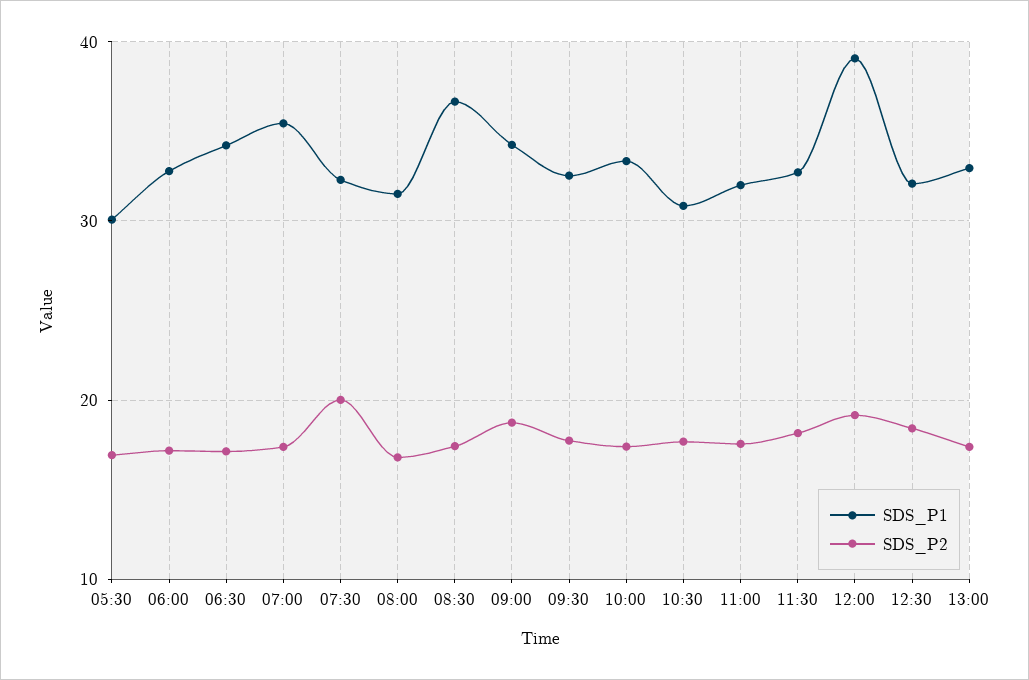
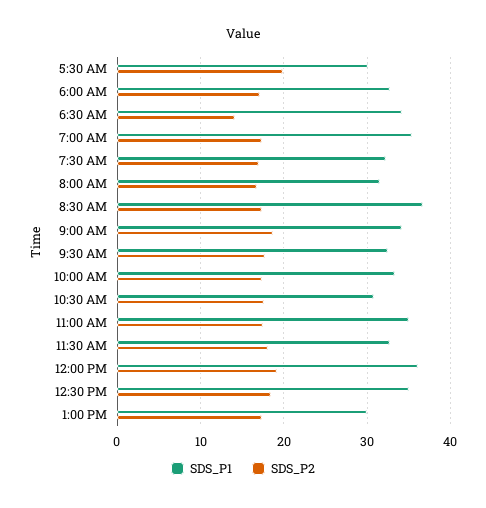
  {
    "SDS_P1": {
      "05:30": 30,
      "06:00": 33,
      "06:30": 34,
      "07:00": 35,
      "07:30": 32,
      "08:00": 32,
      "08:30": 37,
      "09:00": 34,
      "09:30": 33,
      "10:00": 33,
      "10:30": 31,
-     "11:00": 32,
+     "11:00": 35,
      "11:30": 33,
-     "12:00": 39,
+     "12:00": 36,
-     "12:30": 32,
+     "12:30": 35,
-     "13:00": 33
+     "13:00": 30
    },
    "SDS_P2": {
-     "05:30": 17,
+     "05:30": 20,
      "06:00": 17,
-     "06:30": 17,
+     "06:30": 14,
      "07:00": 17,
-     "07:30": 20,
+     "07:30": 17,
      "08:00": 17,
      "08:30": 17,
      "09:00": 19,
      "09:30": 18,
      "10:00": 17,
      "10:30": 18,
      "11:00": 18,
      "11:30": 18,
      "12:00": 19,
      "12:30": 18,
      "13:00": 17
    }
  }

